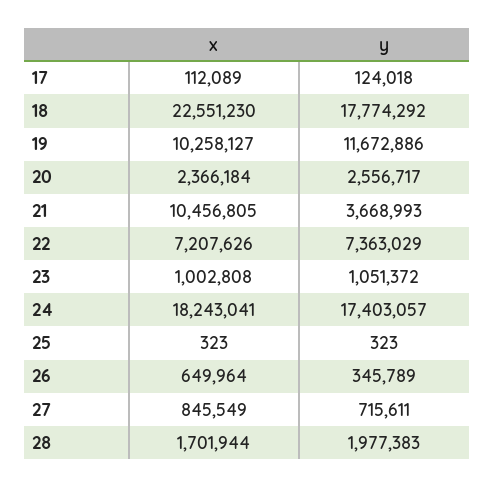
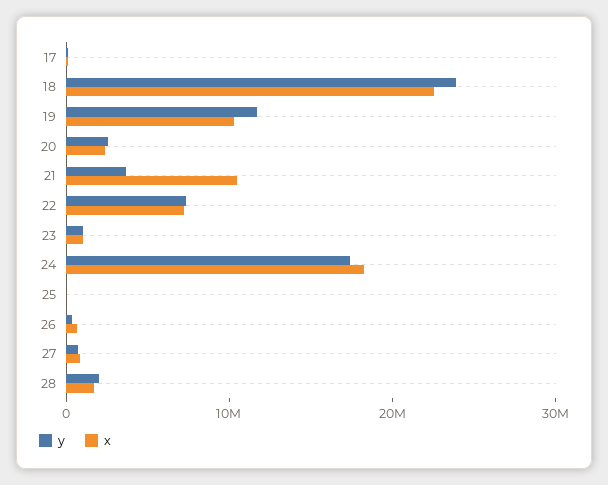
  {
    "x": {
      "17": 112089,
      "18": 22551230,
      "19": 10258127,
      "20": 2366184,
      "21": 10456805,
      "22": 7207626,
      "23": 1002808,
      "24": 18243041,
      "25": 323,
      "26": 649964,
      "27": 845549,
      "28": 1701944
    },
    "y": {
      "17": 124018,
-     "18": 17774292,
+     "18": 24000000,
      "19": 11672886,
      "20": 2556717,
      "21": 3668993,
      "22": 7363029,
      "23": 1051372,
      "24": 17403057,
      "25": 323,
      "26": 345789,
      "27": 715611,
      "28": 1977383
    }
  }

